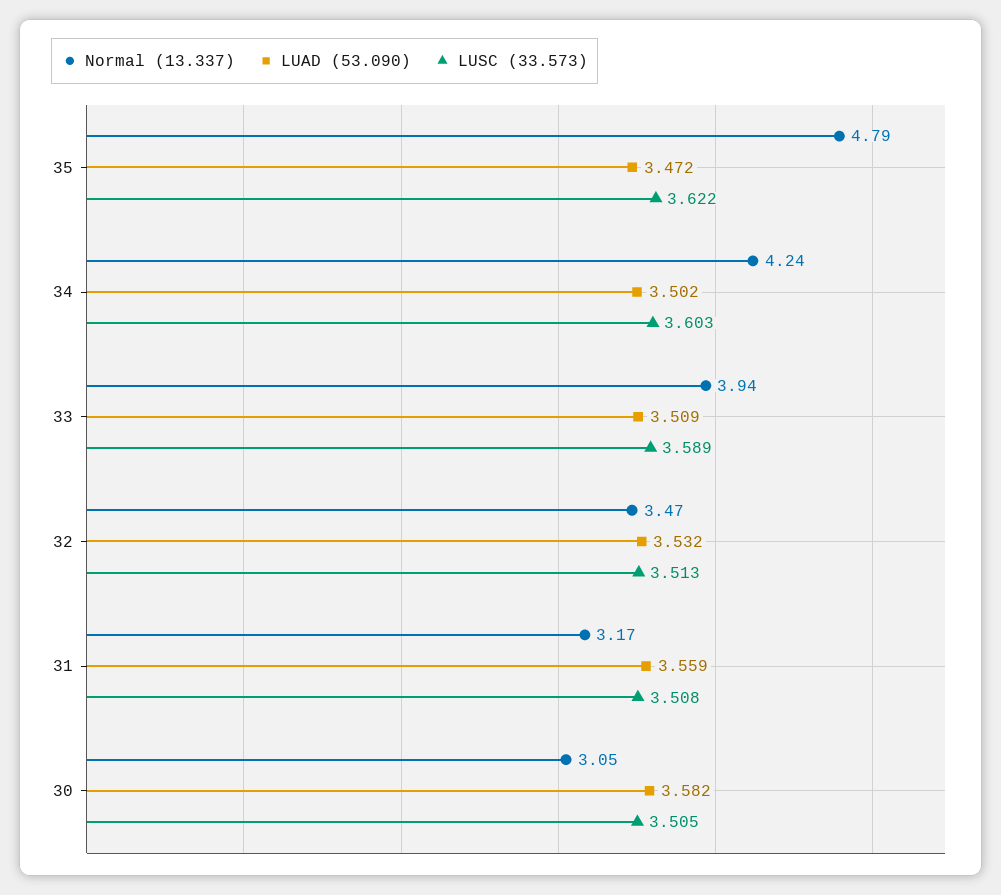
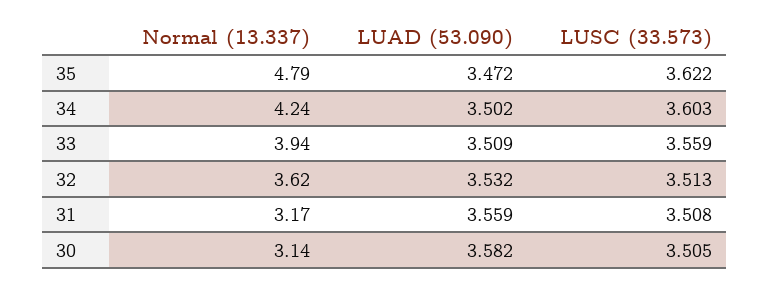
  {
    "Normal (13.337)": {
      "35": 4.79,
      "34": 4.24,
      "33": 3.94,
-     "32": 3.47,
+     "32": 3.62,
      "31": 3.17,
-     "30": 3.05
+     "30": 3.14
    },
    "LUAD (53.090)": {
      "35": 3.472,
      "34": 3.502,
      "33": 3.509,
      "32": 3.532,
      "31": 3.559,
      "30": 3.582
    },
    "LUSC (33.573)": {
      "35": 3.622,
      "34": 3.603,
-     "33": 3.589,
+     "33": 3.559,
      "32": 3.513,
      "31": 3.508,
      "30": 3.505
    }
  }

